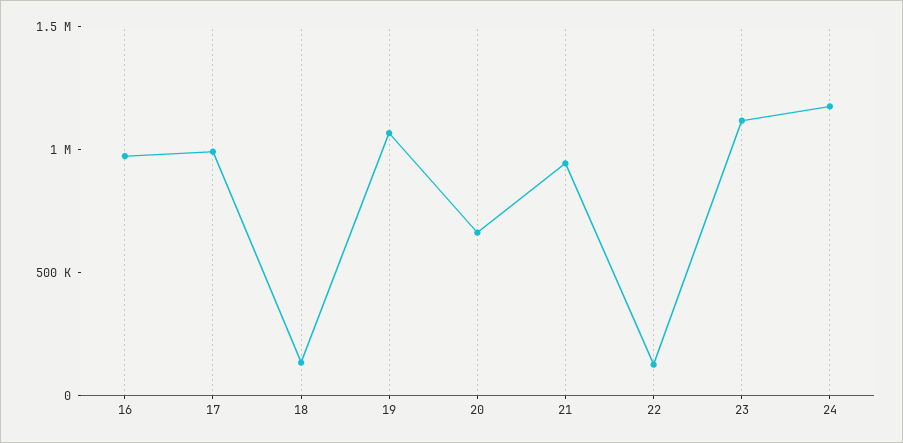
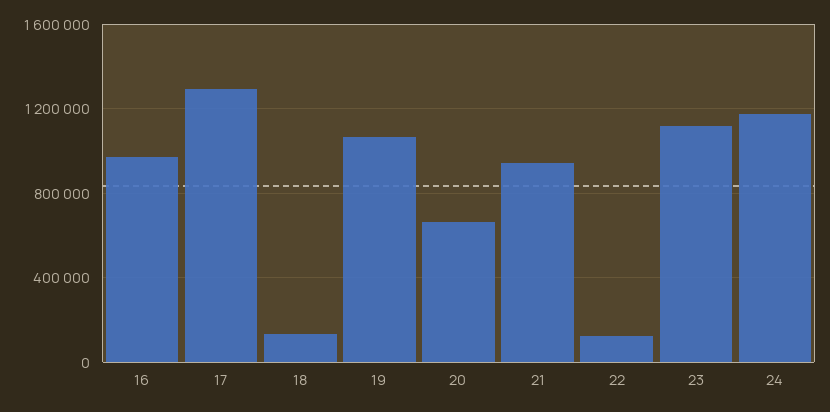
  {
    "16": 950000,
-   "17": 1000000,
+   "17": 1300000,
    "18": 150000,
    "19": 1050000,
    "20": 650000,
    "21": 950000,
    "22": 150000,
    "23": 1100000,
    "24": 1200000
  }

